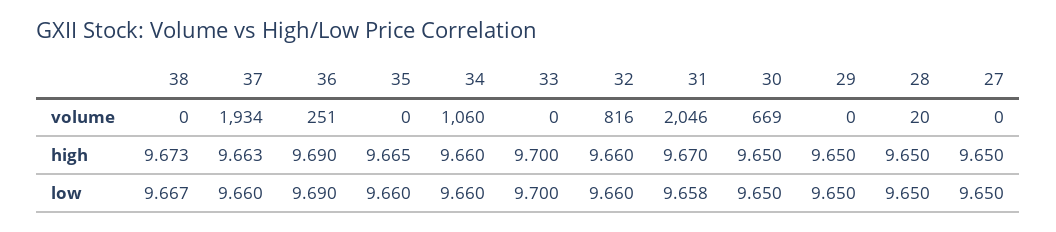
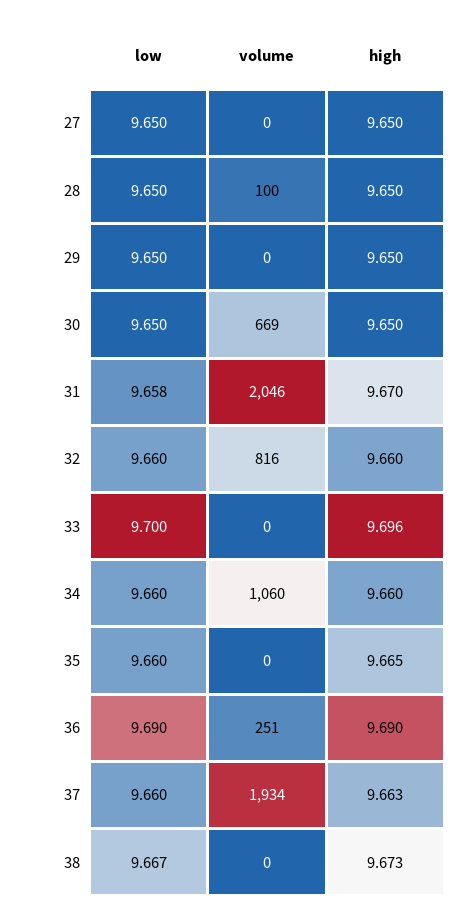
  {
    "38": {
      "volume": 0,
      "high": 9.673,
      "low": 9.667
    },
    "37": {
      "volume": 1934,
      "high": 9.663,
      "low": 9.66
    },
    "36": {
      "volume": 251,
      "high": 9.69,
      "low": 9.69
    },
    "35": {
      "volume": 0,
      "high": 9.665,
      "low": 9.66
    },
    "34": {
      "volume": 1060,
      "high": 9.66,
      "low": 9.66
    },
    "33": {
      "volume": 0,
-     "high": 9.7,
+     "high": 9.696,
      "low": 9.7
    },
    "32": {
      "volume": 816,
      "high": 9.66,
      "low": 9.66
    },
    "31": {
      "volume": 2046,
      "high": 9.67,
      "low": 9.658
    },
    "30": {
      "volume": 669,
      "high": 9.65,
      "low": 9.65
    },
    "29": {
      "volume": 0,
      "high": 9.65,
      "low": 9.65
    },
    "28": {
-     "volume": 20,
+     "volume": 100,
      "high": 9.65,
      "low": 9.65
    },
    "27": {
      "volume": 0,
      "high": 9.65,
      "low": 9.65
    }
  }

